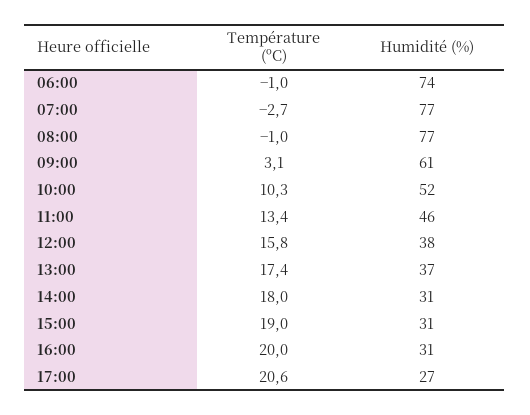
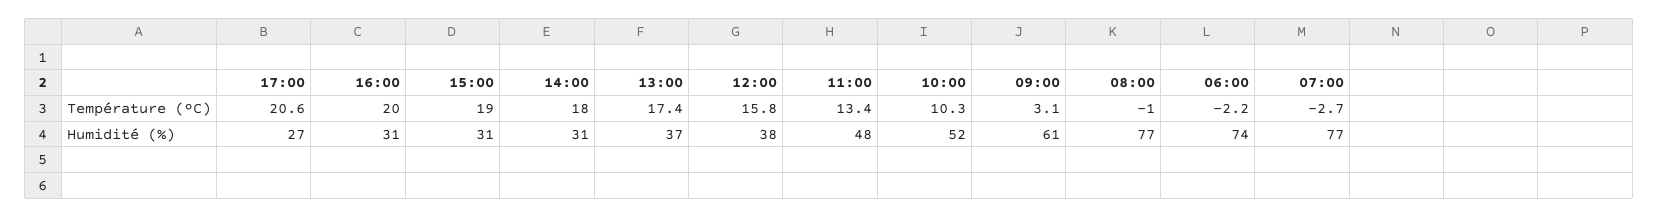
  {
    "Température (ºC)": {
-     "06:00": -1,
+     "06:00": -2.2,
      "07:00": -2.7,
      "08:00": -1,
      "09:00": 3.1,
      "10:00": 10.3,
      "11:00": 13.4,
      "12:00": 15.8,
      "13:00": 17.4,
      "14:00": 18,
      "15:00": 19,
      "16:00": 20,
      "17:00": 20.6
    },
    "Humidité (%)": {
      "06:00": 74,
      "07:00": 77,
      "08:00": 77,
      "09:00": 61,
      "10:00": 52,
-     "11:00": 46,
+     "11:00": 48,
      "12:00": 38,
      "13:00": 37,
      "14:00": 31,
      "15:00": 31,
      "16:00": 31,
      "17:00": 27
    }
  }

